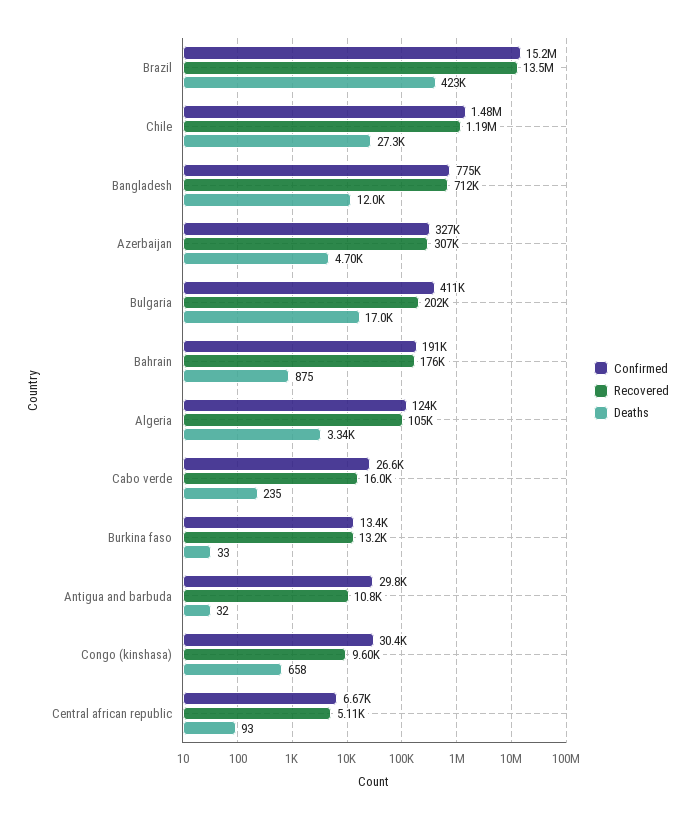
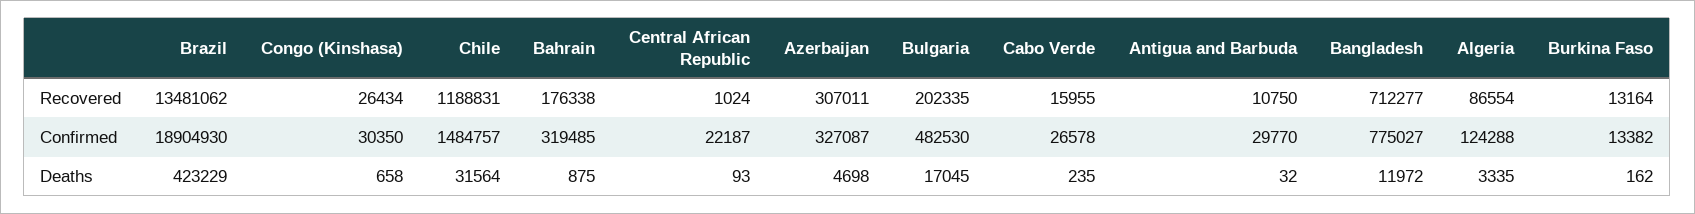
  {
    "Confirmed": {
-     "Brazil": 15200000,
+     "Brazil": 18904930,
      "Chile": 1484757,
      "Bangladesh": 775027,
      "Azerbaijan": 327087,
-     "Bulgaria": 411000,
+     "Bulgaria": 482530,
-     "Bahrain": 191000,
+     "Bahrain": 319485,
      "Algeria": 124288,
      "Cabo verde": 26578,
      "Burkina faso": 13382,
      "Antigua and barbuda": 29770,
      "Congo (kinshasa)": 30350,
-     "Central african republic": 6670
+     "Central african republic": 22187
    },
    "Recovered": {
      "Brazil": 13481062,
      "Chile": 1188831,
      "Bangladesh": 712277,
      "Azerbaijan": 307011,
      "Bulgaria": 202335,
      "Bahrain": 176338,
-     "Algeria": 105000,
+     "Algeria": 86554,
      "Cabo verde": 15955,
      "Burkina faso": 13164,
      "Antigua and barbuda": 10750,
-     "Congo (kinshasa)": 9600,
+     "Congo (kinshasa)": 26434,
-     "Central african republic": 5110
+     "Central african republic": 1024
    },
    "Deaths": {
      "Brazil": 423229,
-     "Chile": 27300,
+     "Chile": 31564,
      "Bangladesh": 11972,
      "Azerbaijan": 4698,
      "Bulgaria": 17045,
      "Bahrain": 875,
      "Algeria": 3335,
      "Cabo verde": 235,
-     "Burkina faso": 33,
+     "Burkina faso": 162,
      "Antigua and barbuda": 32,
      "Congo (kinshasa)": 658,
      "Central african republic": 93
    }
  }

